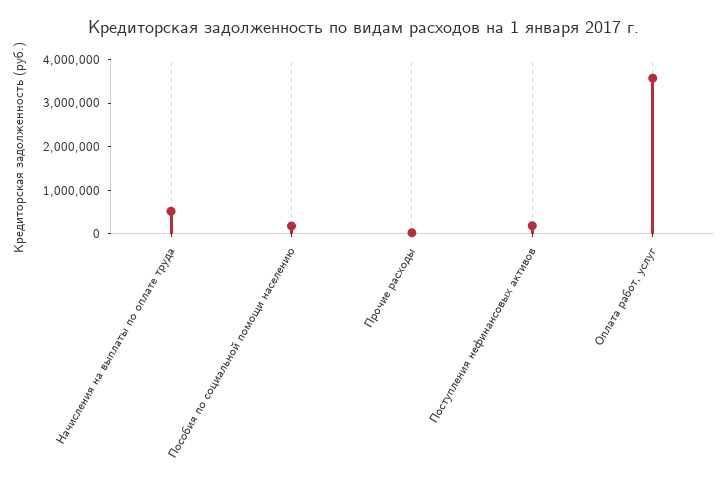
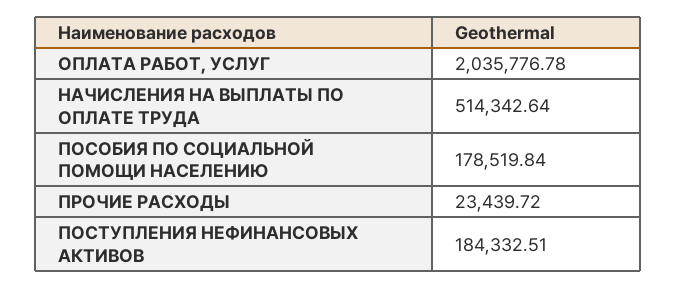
  {
    "Начисления на выплаты по оплате труда": 514342.64,
    "Пособия по социальной помощи населению": 178519.84,
    "Прочие расходы": 23439.72,
    "Поступления нефинансовых активов": 184332.51,
-   "Оплата работ, услуг": 3600000
+   "Оплата работ, услуг": 2035776.78
  }

